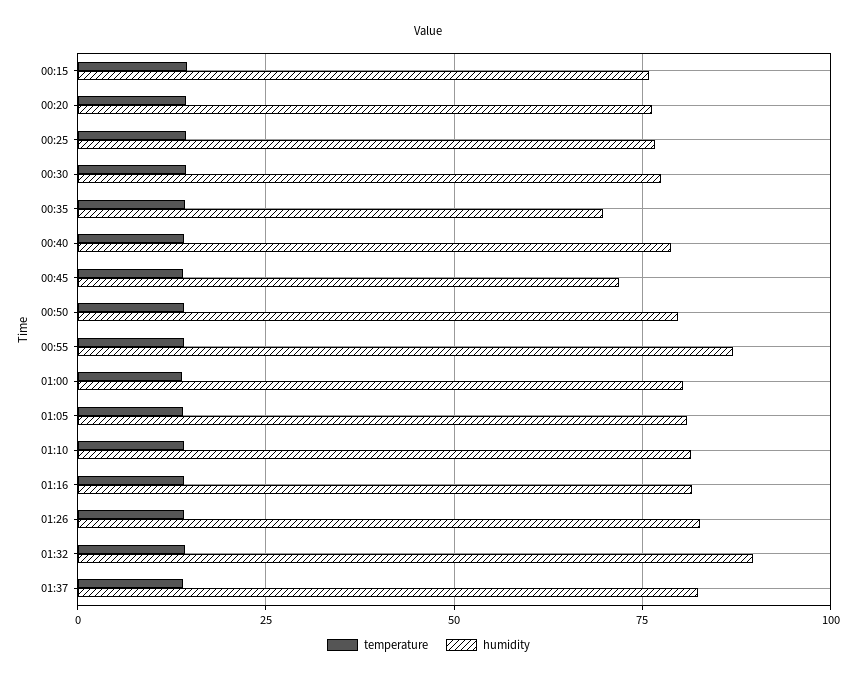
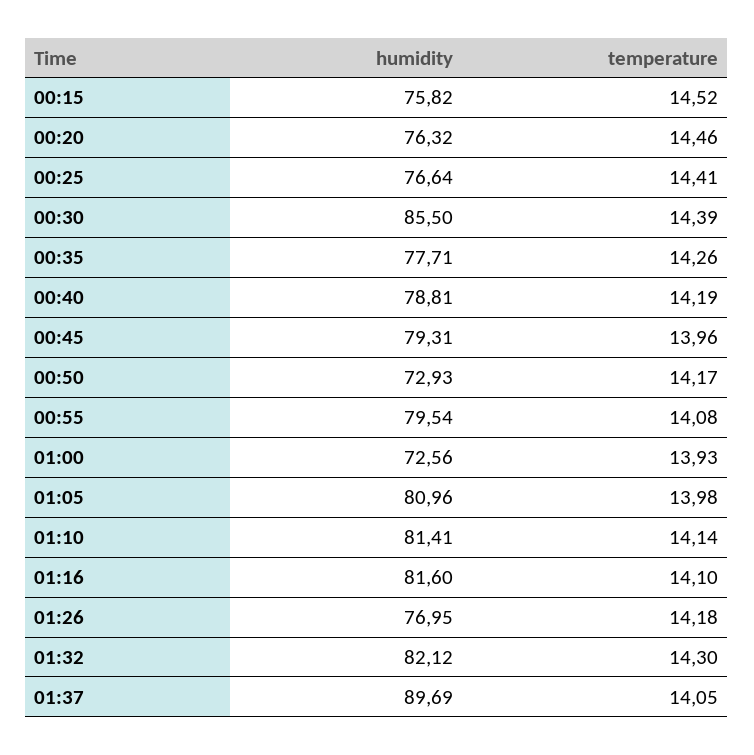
  {
    "temperature": {
      "00:15": 14.52,
      "00:20": 14.46,
      "00:25": 14.41,
      "00:30": 14.39,
      "00:35": 14.26,
      "00:40": 14.19,
      "00:45": 13.96,
      "00:50": 14.17,
      "00:55": 14.08,
      "01:00": 13.93,
      "01:05": 13.98,
      "01:10": 14.14,
      "01:16": 14.1,
      "01:26": 14.18,
      "01:32": 14.3,
      "01:37": 14.05
    },
    "humidity": {
      "00:15": 75.82,
      "00:20": 76.32,
      "00:25": 76.64,
-     "00:30": 77.5,
+     "00:30": 85.5,
-     "00:35": 70,
+     "00:35": 77.71,
      "00:40": 78.81,
-     "00:45": 72.5,
+     "00:45": 79.31,
-     "00:50": 80,
+     "00:50": 72.93,
-     "00:55": 87.5,
+     "00:55": 79.54,
-     "01:00": 80,
+     "01:00": 72.56,
      "01:05": 80.96,
      "01:10": 81.41,
      "01:16": 81.6,
-     "01:26": 82.5,
+     "01:26": 76.95,
-     "01:32": 90,
+     "01:32": 82.12,
-     "01:37": 82.5
+     "01:37": 89.69
    }
  }

